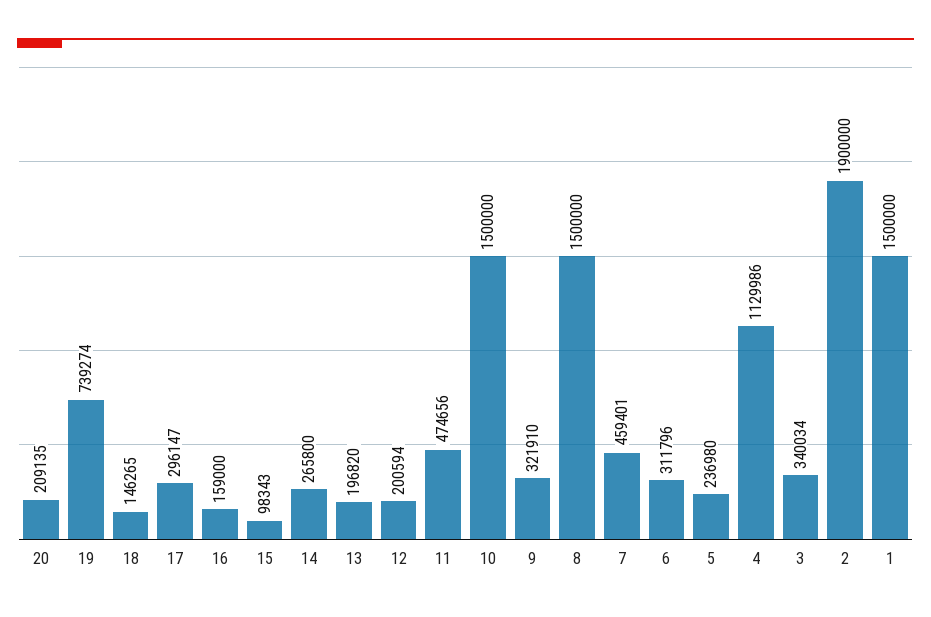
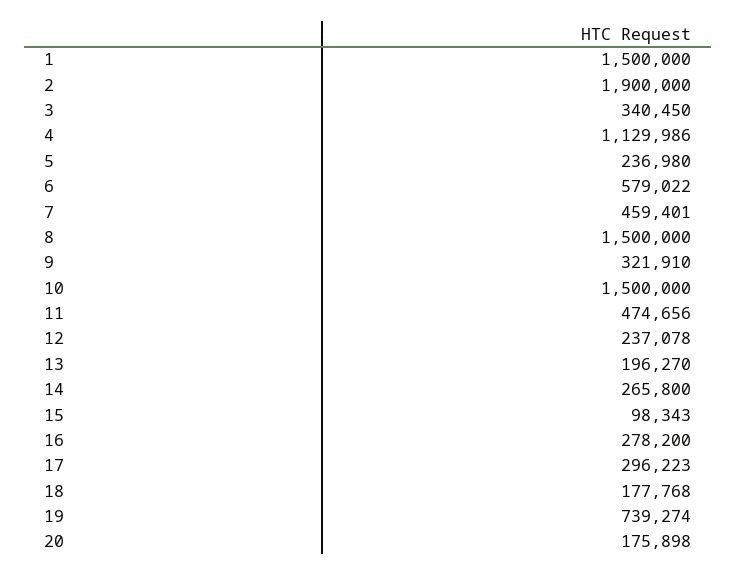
  {
-   "20": 209135,
+   "20": 175898,
    "19": 739274,
-   "18": 146265,
+   "18": 177768,
-   "17": 296147,
+   "17": 296223,
-   "16": 159000,
+   "16": 278200,
    "15": 98343,
    "14": 265800,
-   "13": 196820,
+   "13": 196270,
-   "12": 200594,
+   "12": 237078,
    "11": 474656,
    "10": 1500000,
    "9": 321910,
    "8": 1500000,
    "7": 459401,
-   "6": 311796,
+   "6": 579022,
    "5": 236980,
    "4": 1129986,
-   "3": 340034,
+   "3": 340450,
    "2": 1900000,
    "1": 1500000
  }

